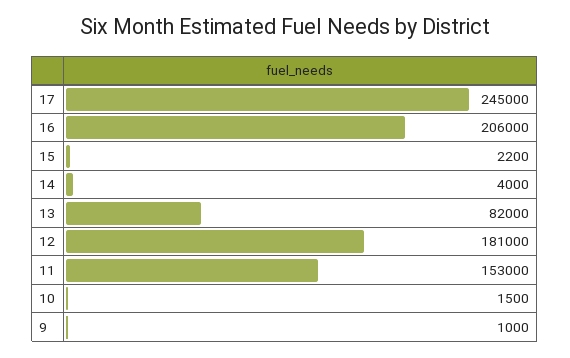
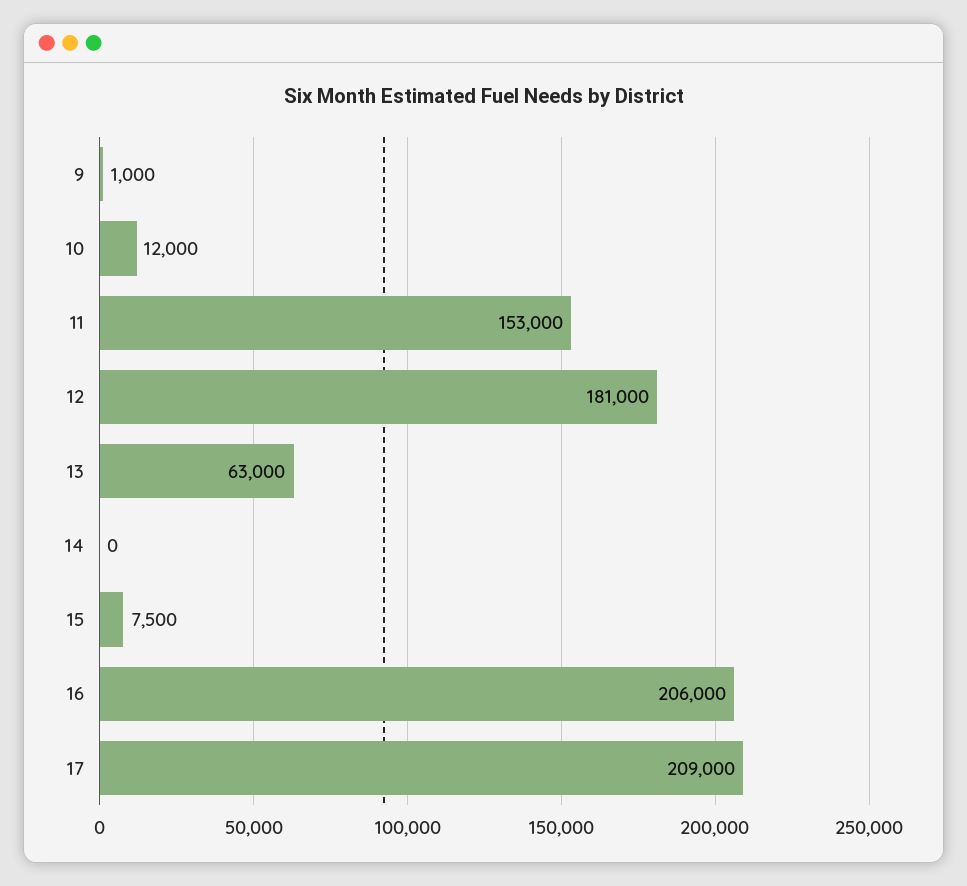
  {
-   "17": 245000,
+   "17": 209000,
    "16": 206000,
-   "15": 2200,
+   "15": 7500,
-   "14": 4000,
+   "14": 0,
-   "13": 82000,
+   "13": 63000,
    "12": 181000,
    "11": 153000,
-   "10": 1500,
+   "10": 12000,
    "9": 1000
  }

